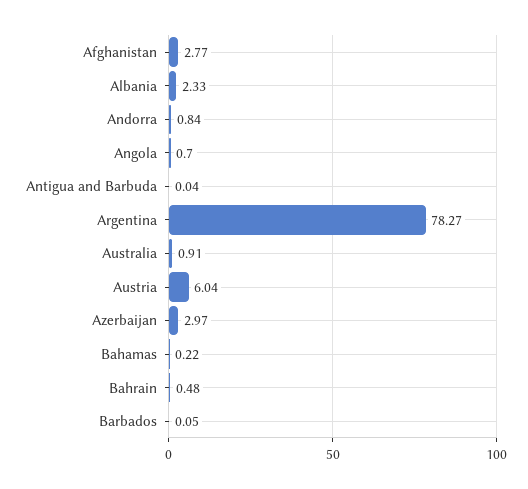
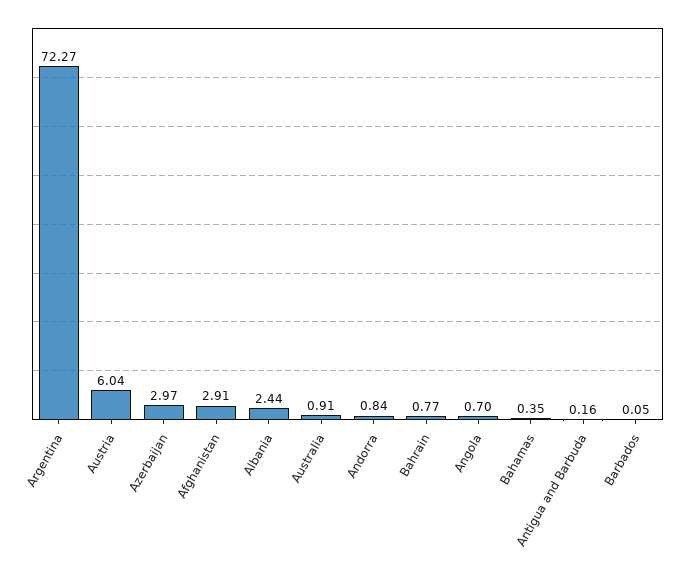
  {
-   "Afghanistan": 2.77,
+   "Afghanistan": 2.91,
-   "Albania": 2.33,
+   "Albania": 2.44,
    "Andorra": 0.84,
    "Angola": 0.7,
-   "Antigua and Barbuda": 0.04,
+   "Antigua and Barbuda": 0.16,
-   "Argentina": 78.27,
+   "Argentina": 72.27,
    "Australia": 0.91,
    "Austria": 6.04,
    "Azerbaijan": 2.97,
-   "Bahamas": 0.22,
+   "Bahamas": 0.35,
-   "Bahrain": 0.48,
+   "Bahrain": 0.77,
    "Barbados": 0.05
  }

